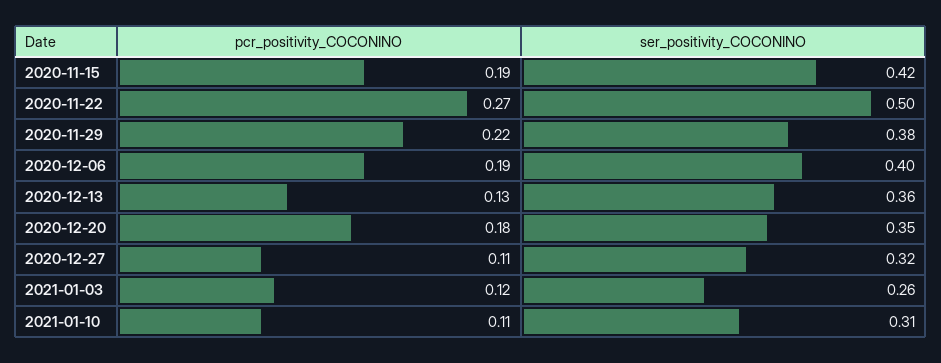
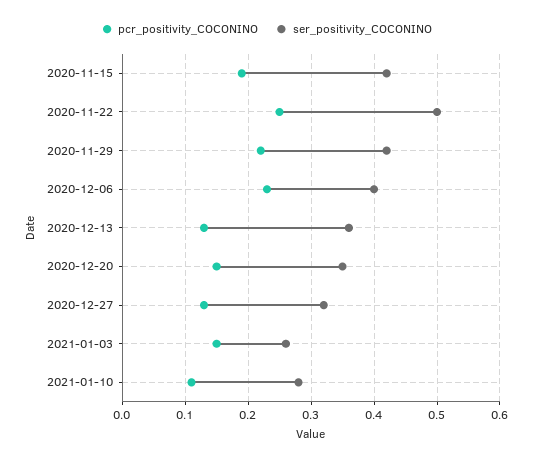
  {
    "pcr_positivity_COCONINO": {
      "2020-11-15": 0.19,
-     "2020-11-22": 0.27,
+     "2020-11-22": 0.25,
      "2020-11-29": 0.22,
-     "2020-12-06": 0.19,
+     "2020-12-06": 0.23,
      "2020-12-13": 0.13,
-     "2020-12-20": 0.18,
+     "2020-12-20": 0.15,
-     "2020-12-27": 0.11,
+     "2020-12-27": 0.13,
-     "2021-01-03": 0.12,
+     "2021-01-03": 0.15,
      "2021-01-10": 0.11
    },
    "ser_positivity_COCONINO": {
      "2020-11-15": 0.42,
      "2020-11-22": 0.5,
-     "2020-11-29": 0.38,
+     "2020-11-29": 0.42,
      "2020-12-06": 0.4,
      "2020-12-13": 0.36,
      "2020-12-20": 0.35,
      "2020-12-27": 0.32,
      "2021-01-03": 0.26,
-     "2021-01-10": 0.31
+     "2021-01-10": 0.28
    }
  }

